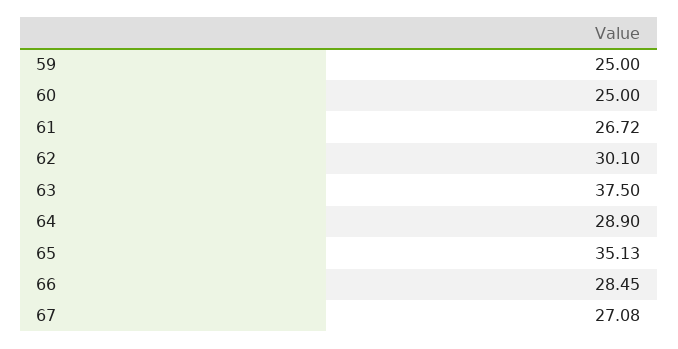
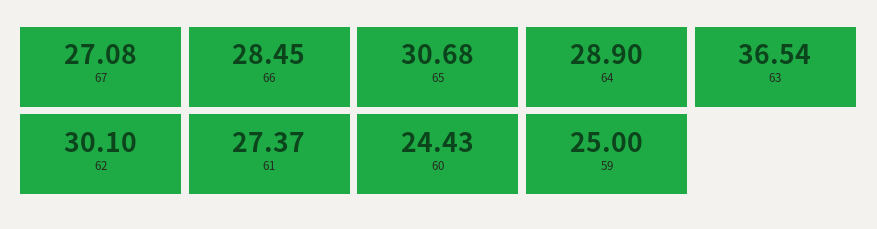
  {
    "59": 25,
-   "60": 25,
+   "60": 24.43,
-   "61": 26.72,
+   "61": 27.37,
    "62": 30.1,
-   "63": 37.5,
+   "63": 36.54,
    "64": 28.9,
-   "65": 35.13,
+   "65": 30.68,
    "66": 28.45,
    "67": 27.08
  }

